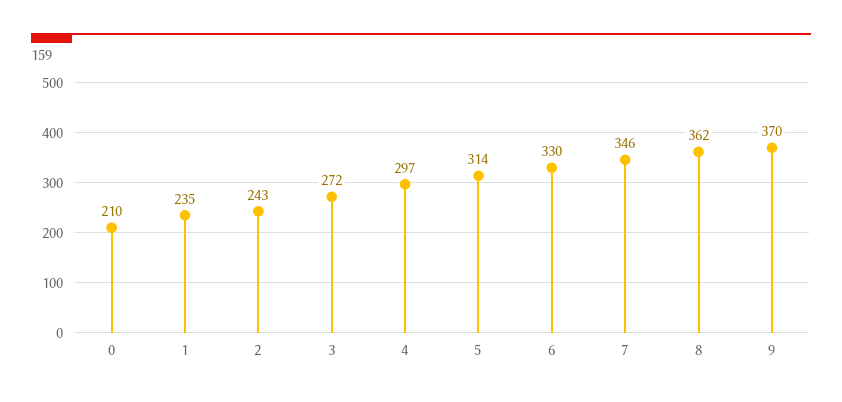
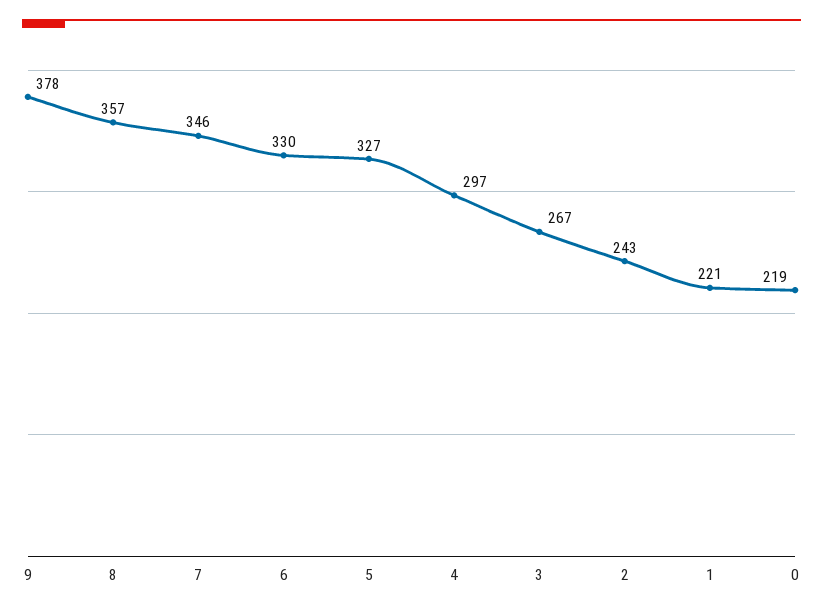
  {
-   "0": 210,
+   "0": 219,
-   "1": 235,
+   "1": 221,
    "2": 243,
-   "3": 272,
+   "3": 267,
    "4": 297,
-   "5": 314,
+   "5": 327,
    "6": 330,
    "7": 346,
-   "8": 362,
+   "8": 357,
-   "9": 370
+   "9": 378
  }

